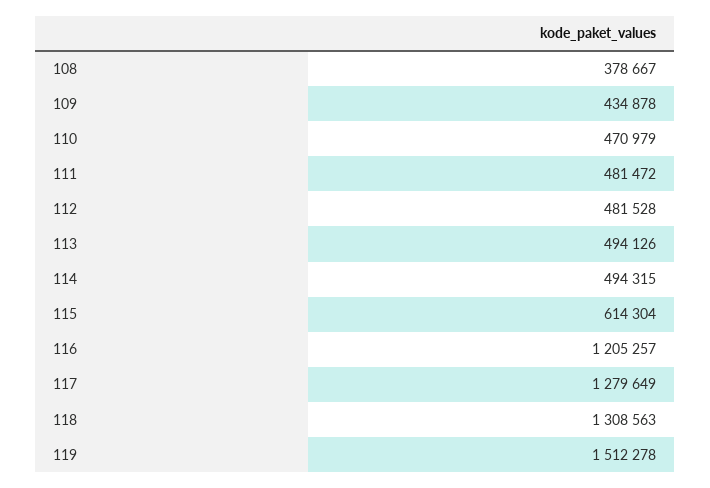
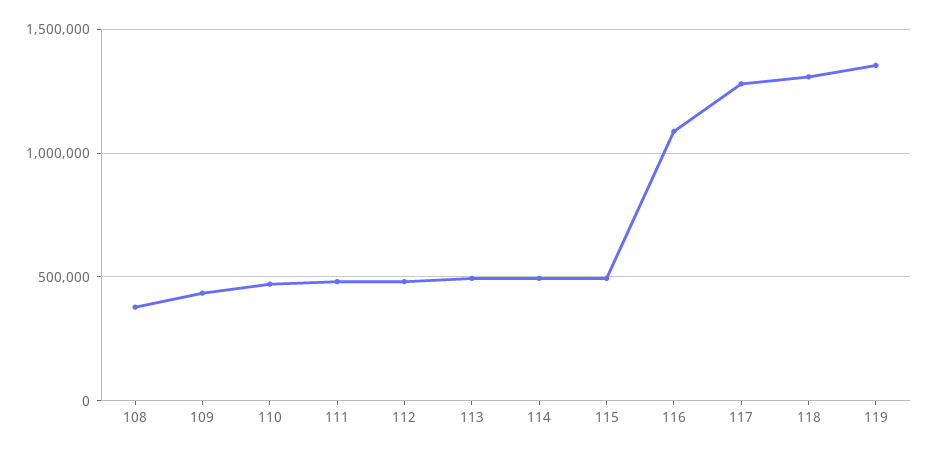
  {
    "108": 378667,
    "109": 434878,
    "110": 470979,
    "111": 481472,
    "112": 481528,
    "113": 494126,
    "114": 494315,
-   "115": 614304,
+   "115": 500000,
-   "116": 1205257,
+   "116": 1100000,
    "117": 1279649,
    "118": 1308563,
-   "119": 1512278
+   "119": 1350000
  }

